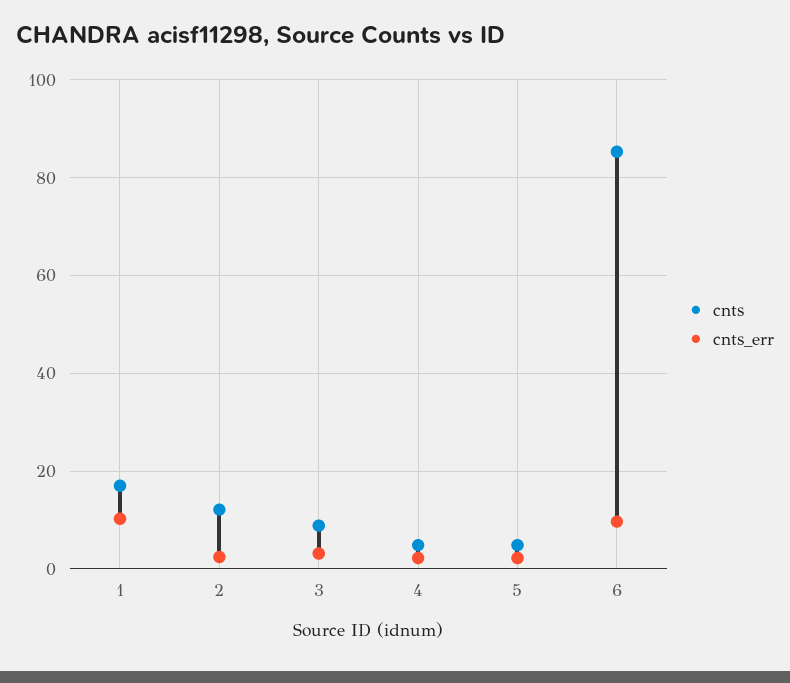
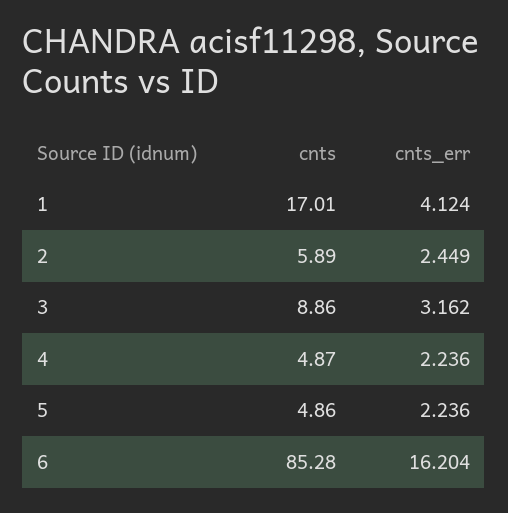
  {
    "cnts": {
      "1": 17.01,
-     "2": 12,
+     "2": 5.89,
      "3": 8.86,
      "4": 4.87,
      "5": 4.86,
      "6": 85.28
    },
    "cnts_err": {
-     "1": 10,
+     "1": 4.124,
      "2": 2.449,
      "3": 3.162,
      "4": 2.236,
      "5": 2.236,
-     "6": 10
+     "6": 16.204
    }
  }

